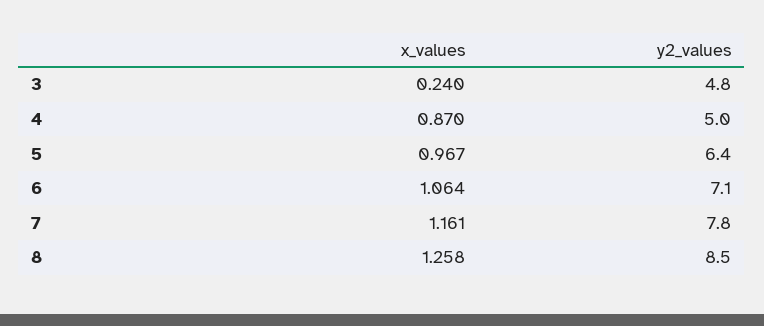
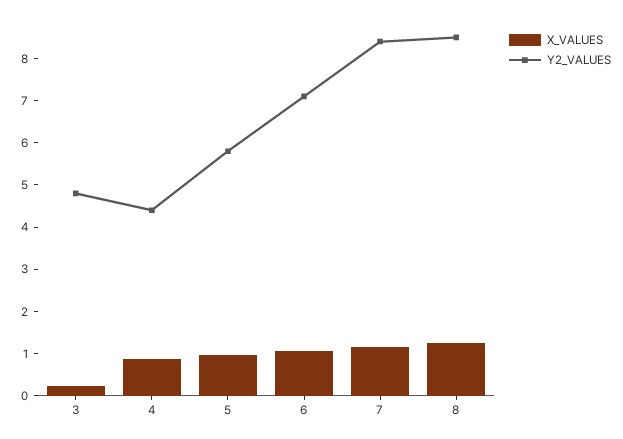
  {
    "x_values": {
      "3": 0.24,
      "4": 0.87,
      "5": 0.967,
      "6": 1.064,
      "7": 1.161,
      "8": 1.258
    },
    "y2_values": {
      "3": 4.8,
-     "4": 5,
+     "4": 4.4,
-     "5": 6.4,
+     "5": 5.8,
      "6": 7.1,
-     "7": 7.8,
+     "7": 8.4,
      "8": 8.5
    }
  }

